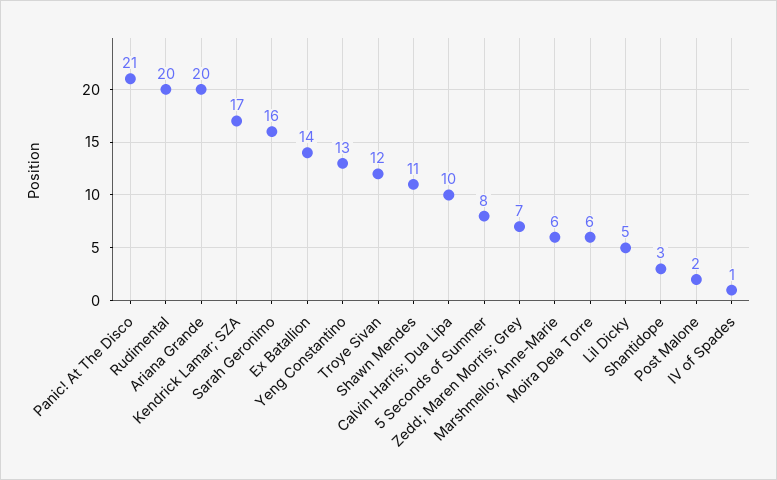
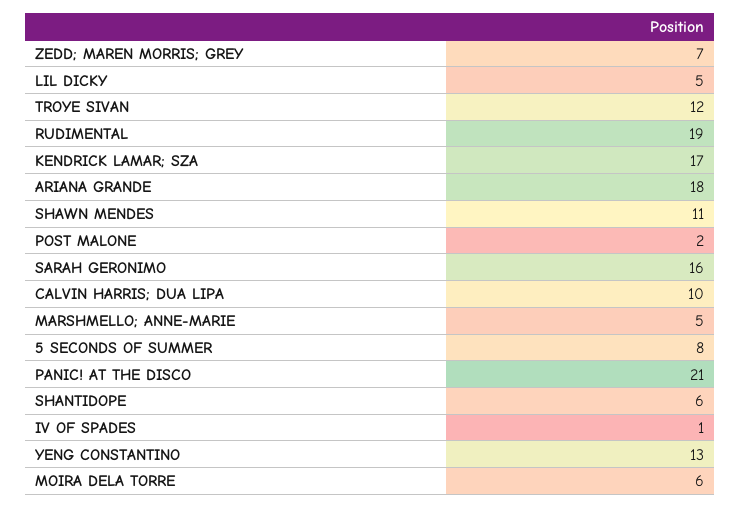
  {
    "Panic! At The Disco": 21,
-   "Rudimental": 20,
+   "Rudimental": 19,
-   "Ariana Grande": 20,
+   "Ariana Grande": 18,
    "Kendrick Lamar; SZA": 17,
    "Sarah Geronimo": 16,
-   "Ex Batallion": 14,
    "Yeng Constantino": 13,
    "Troye Sivan": 12,
    "Shawn Mendes": 11,
    "Calvin Harris; Dua Lipa": 10,
    "5 Seconds of Summer": 8,
    "Zedd; Maren Morris; Grey": 7,
-   "Marshmello; Anne-Marie": 6,
+   "Marshmello; Anne-Marie": 5,
    "Moira Dela Torre": 6,
    "Lil Dicky": 5,
-   "Shantidope": 3,
+   "Shantidope": 6,
    "Post Malone": 2,
    "IV of Spades": 1
  }

